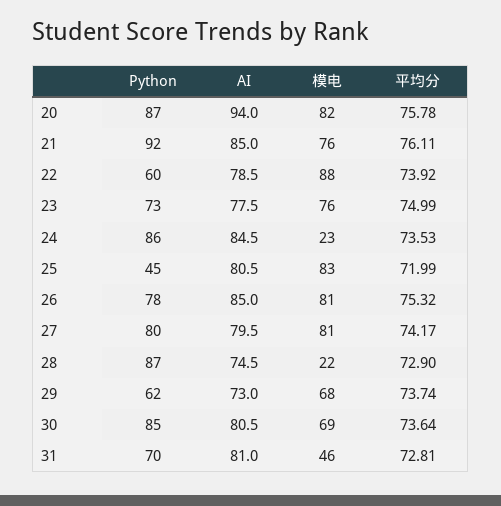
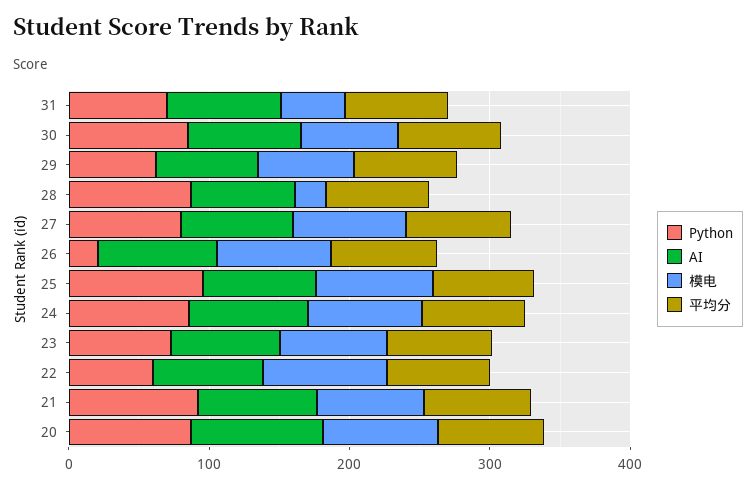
  {
    "Python": {
      "20": 87,
      "21": 92,
      "22": 60,
      "23": 73,
      "24": 86,
-     "25": 45,
+     "25": 100,
-     "26": 78,
+     "26": 20,
      "27": 80,
      "28": 87,
      "29": 62,
      "30": 85,
      "31": 70
    },
    "AI": {
      "20": 94,
      "21": 85,
      "22": 78.5,
      "23": 77.5,
      "24": 84.5,
      "25": 80.5,
      "26": 85,
      "27": 79.5,
      "28": 74.5,
      "29": 73,
      "30": 80.5,
      "31": 81
    },
    "模电": {
      "20": 82,
      "21": 76,
      "22": 88,
      "23": 76,
-     "24": 23,
+     "24": 80,
      "25": 83,
      "26": 81,
      "27": 81,
      "28": 22,
      "29": 68,
      "30": 69,
      "31": 46
    },
    "平均分": {
      "20": 75.78,
      "21": 76.11,
      "22": 73.92,
      "23": 74.99,
      "24": 73.53,
      "25": 71.99,
      "26": 75.32,
      "27": 74.17,
      "28": 72.9,
      "29": 73.74,
      "30": 73.64,
      "31": 72.81
    }
  }

